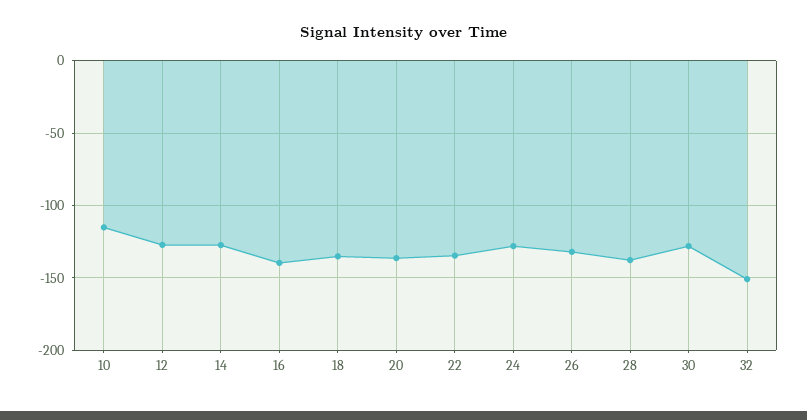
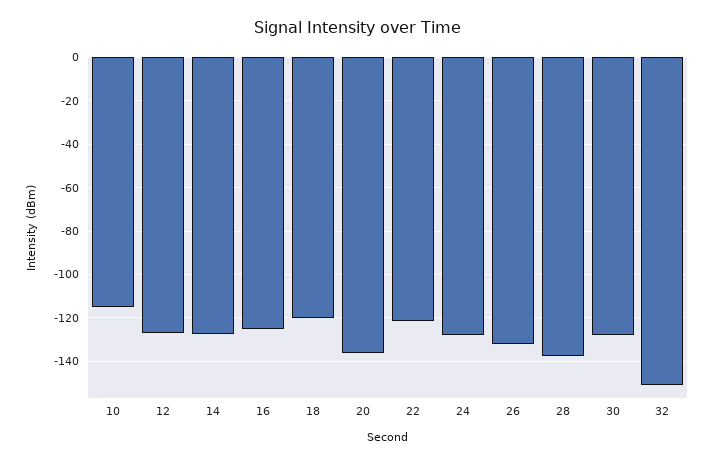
  {
    "10": -115,
    "12": -125,
    "14": -125,
-   "16": -140,
+   "16": -125,
-   "18": -135,
+   "18": -120,
    "20": -135,
-   "22": -135,
+   "22": -120,
    "24": -130,
    "26": -130,
    "28": -140,
    "30": -130,
    "32": -150
  }

